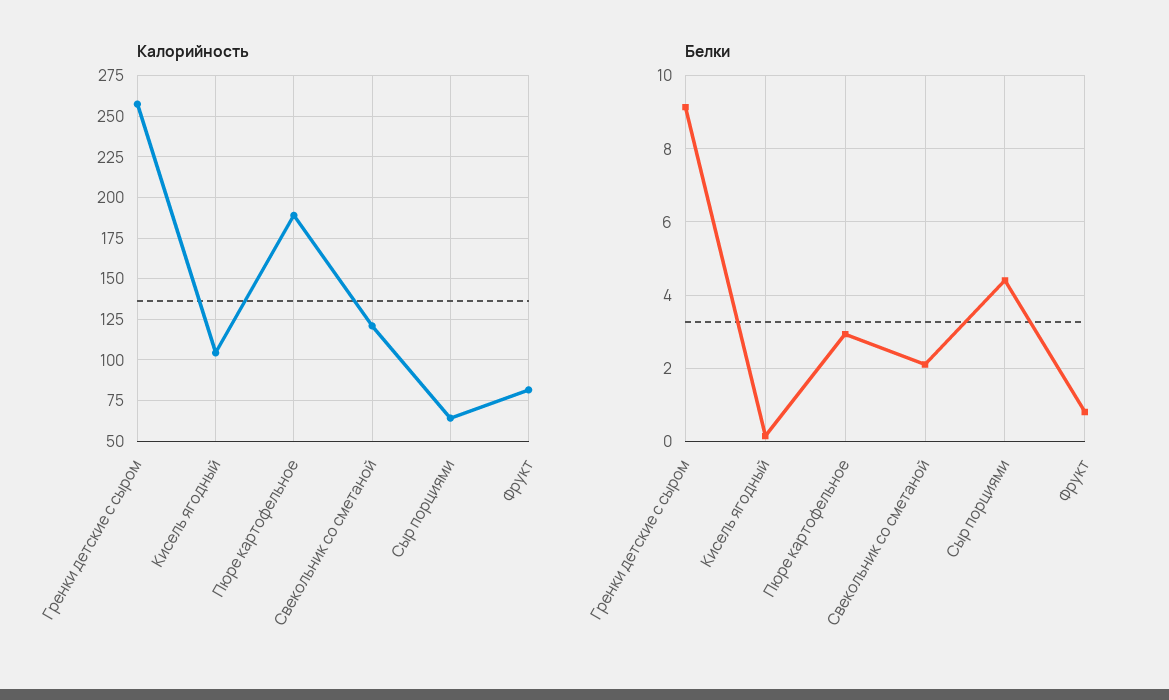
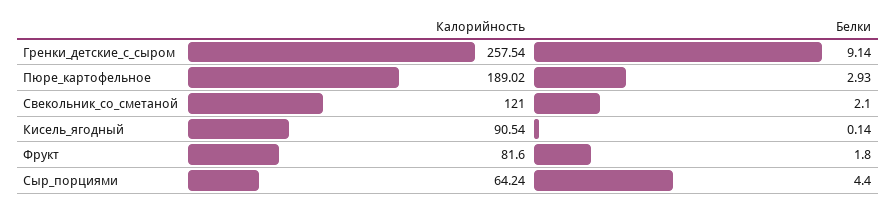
  {
    "Калорийность": {
      "Гренки детские с сыром": 257.54,
-     "Кисель ягодный": 105,
+     "Кисель ягодный": 90.54,
      "Пюре картофельное": 189.02,
      "Свекольник со сметаной": 121,
      "Сыр порциями": 64.24,
      "Фрукт": 81.6
    },
    "Белки": {
      "Гренки детские с сыром": 9.14,
      "Кисель ягодный": 0.14,
      "Пюре картофельное": 2.93,
      "Свекольник со сметаной": 2.1,
      "Сыр порциями": 4.4,
-     "Фрукт": 0.8
+     "Фрукт": 1.8
    }
  }

